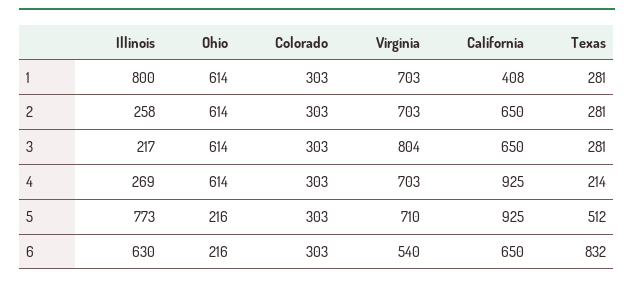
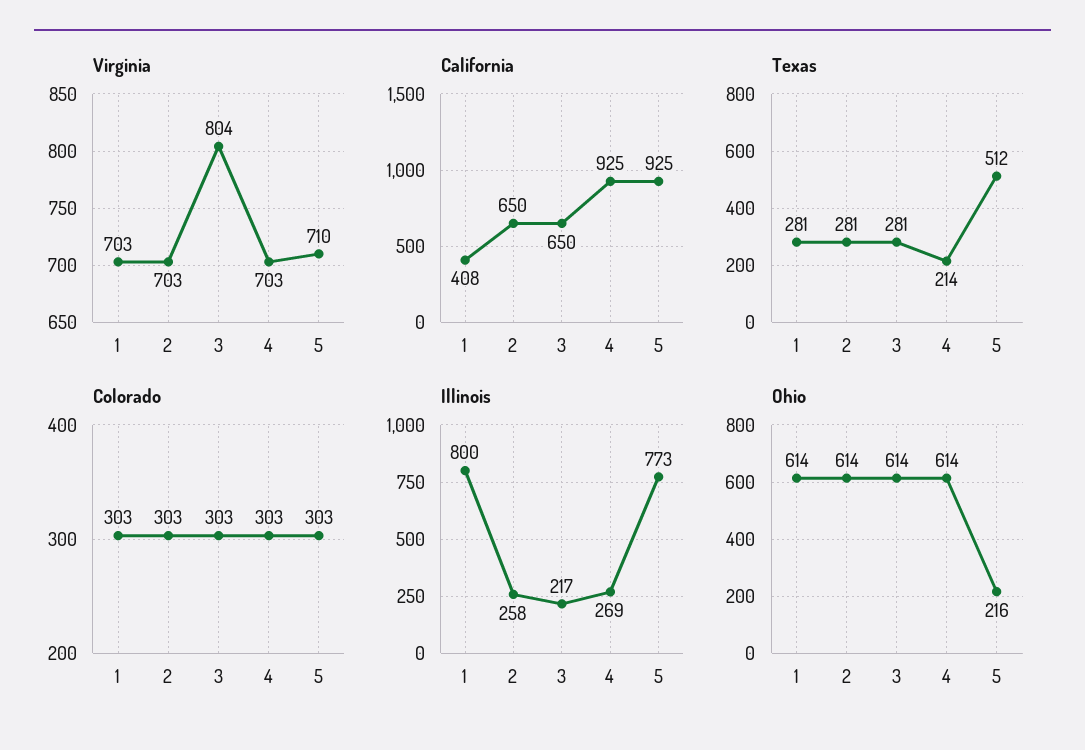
  {
    "Illinois": {
      "1": 800,
      "2": 258,
      "3": 217,
      "4": 269,
-     "5": 773,
+     "5": 773
-     "6": 630
    },
    "Ohio": {
      "1": 614,
      "2": 614,
      "3": 614,
      "4": 614,
-     "5": 216,
+     "5": 216
-     "6": 216
    },
    "Colorado": {
      "1": 303,
      "2": 303,
      "3": 303,
      "4": 303,
-     "5": 303,
+     "5": 303
-     "6": 303
    },
    "Virginia": {
      "1": 703,
      "2": 703,
      "3": 804,
      "4": 703,
-     "5": 710,
+     "5": 710
-     "6": 540
    },
    "California": {
      "1": 408,
      "2": 650,
      "3": 650,
      "4": 925,
-     "5": 925,
+     "5": 925
-     "6": 650
    },
    "Texas": {
      "1": 281,
      "2": 281,
      "3": 281,
      "4": 214,
-     "5": 512,
+     "5": 512
-     "6": 832
    }
  }

